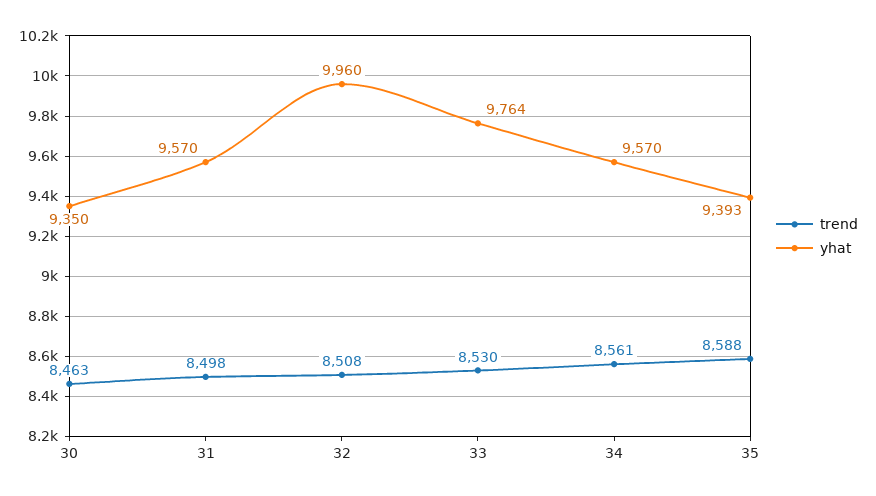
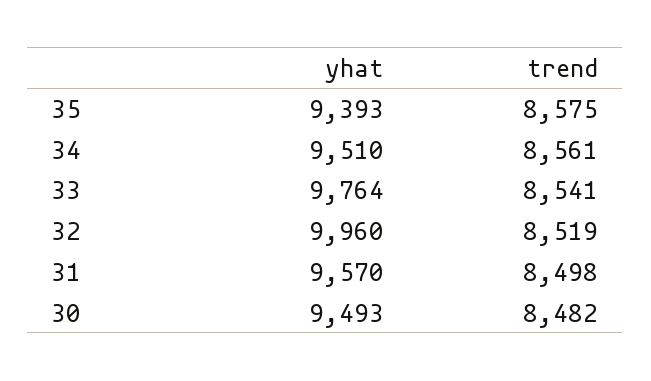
  {
    "trend": {
-     "30": 8463,
+     "30": 8482,
      "31": 8498,
-     "32": 8508,
+     "32": 8519,
-     "33": 8530,
+     "33": 8541,
      "34": 8561,
-     "35": 8588
+     "35": 8575
    },
    "yhat": {
-     "30": 9350,
+     "30": 9493,
      "31": 9570,
      "32": 9960,
      "33": 9764,
-     "34": 9570,
+     "34": 9510,
      "35": 9393
    }
  }

